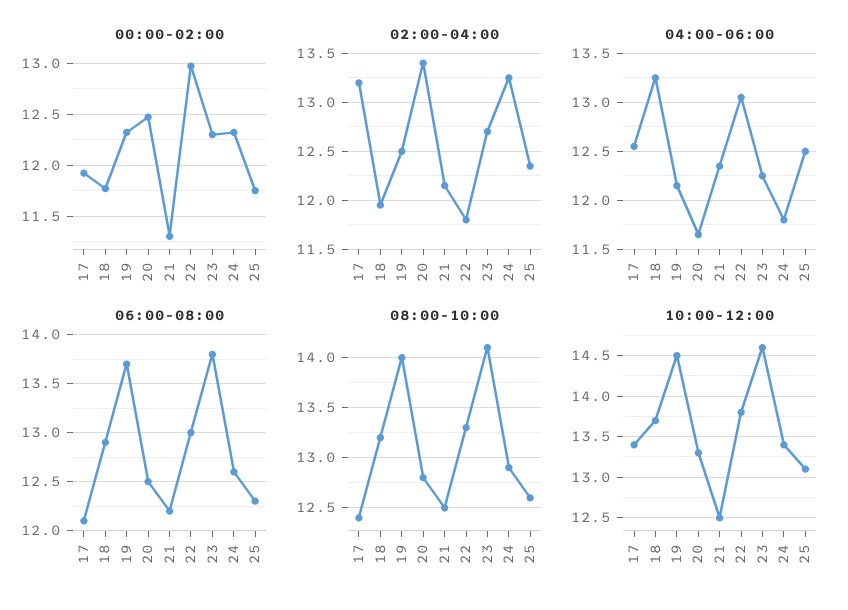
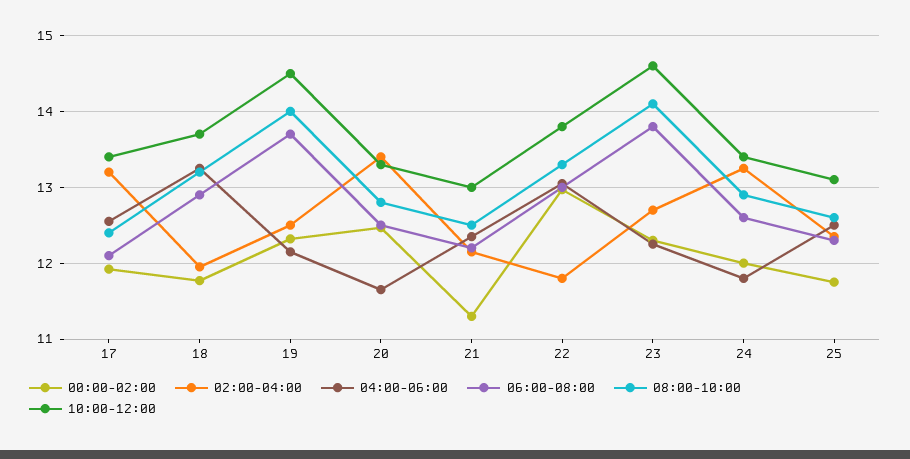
  {
    "00:00-02:00": {
      "17": 11.9,
      "18": 11.8,
      "19": 12.3,
      "20": 12.5,
      "21": 11.3,
      "22": 13,
      "23": 12.3,
-     "24": 12.3,
+     "24": 12,
      "25": 11.8
    },
    "02:00-04:00": {
      "17": 13.2,
      "18": 12,
      "19": 12.5,
      "20": 13.4,
      "21": 12.2,
      "22": 11.8,
      "23": 12.7,
      "24": 13.3,
      "25": 12.4
    },
    "04:00-06:00": {
      "17": 12.6,
      "18": 13.3,
      "19": 12.2,
      "20": 11.7,
      "21": 12.4,
      "22": 13.1,
      "23": 12.3,
      "24": 11.8,
      "25": 12.5
    },
    "06:00-08:00": {
      "17": 12.1,
      "18": 12.9,
      "19": 13.7,
      "20": 12.5,
      "21": 12.2,
      "22": 13,
      "23": 13.8,
      "24": 12.6,
      "25": 12.3
    },
    "08:00-10:00": {
      "17": 12.4,
      "18": 13.2,
      "19": 14,
      "20": 12.8,
      "21": 12.5,
      "22": 13.3,
      "23": 14.1,
      "24": 12.9,
      "25": 12.6
    },
    "10:00-12:00": {
      "17": 13.4,
      "18": 13.7,
      "19": 14.5,
      "20": 13.3,
-     "21": 12.5,
+     "21": 13,
      "22": 13.8,
      "23": 14.6,
      "24": 13.4,
      "25": 13.1
    }
  }

